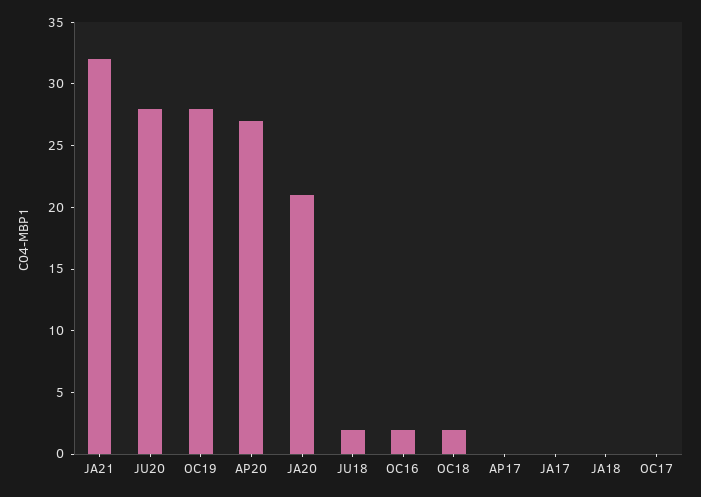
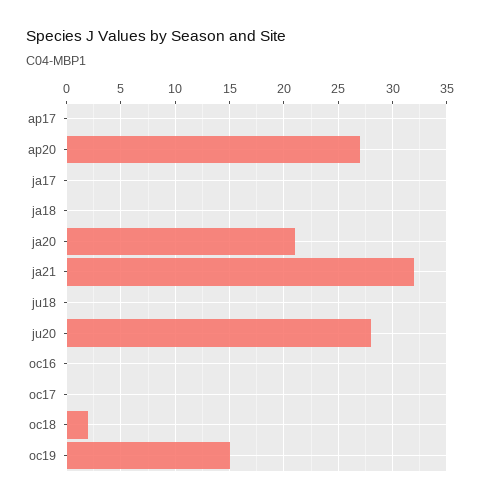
  {
    "JA21": 32,
    "JU20": 28,
-   "OC19": 28,
+   "OC19": 15,
    "AP20": 27,
    "JA20": 21,
-   "JU18": 2,
+   "JU18": 0,
-   "OC16": 2,
+   "OC16": 0,
    "OC18": 2,
    "AP17": 0,
    "JA17": 0,
    "JA18": 0,
    "OC17": 0
  }

